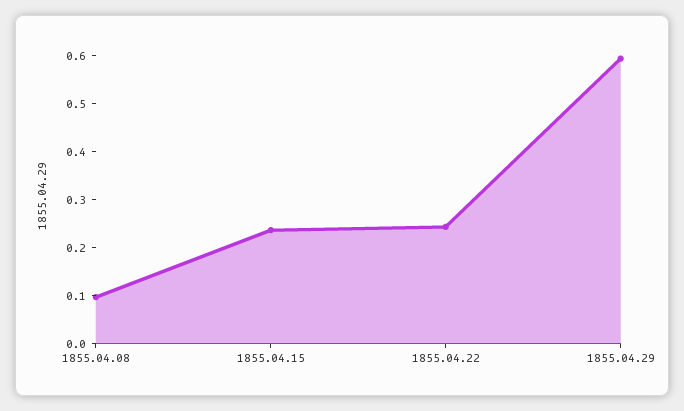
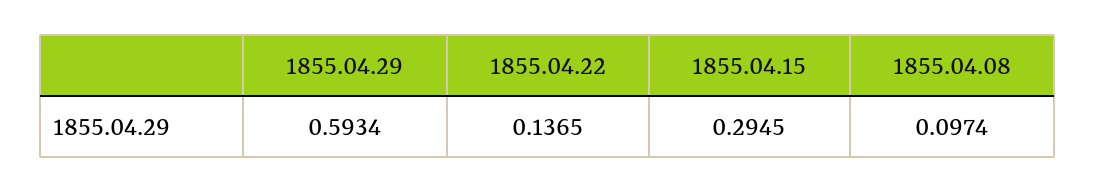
  {
    "1855.04.08": 0.0974,
-   "1855.04.15": 0.24,
+   "1855.04.15": 0.2945,
-   "1855.04.22": 0.24,
+   "1855.04.22": 0.1365,
    "1855.04.29": 0.5934
  }

